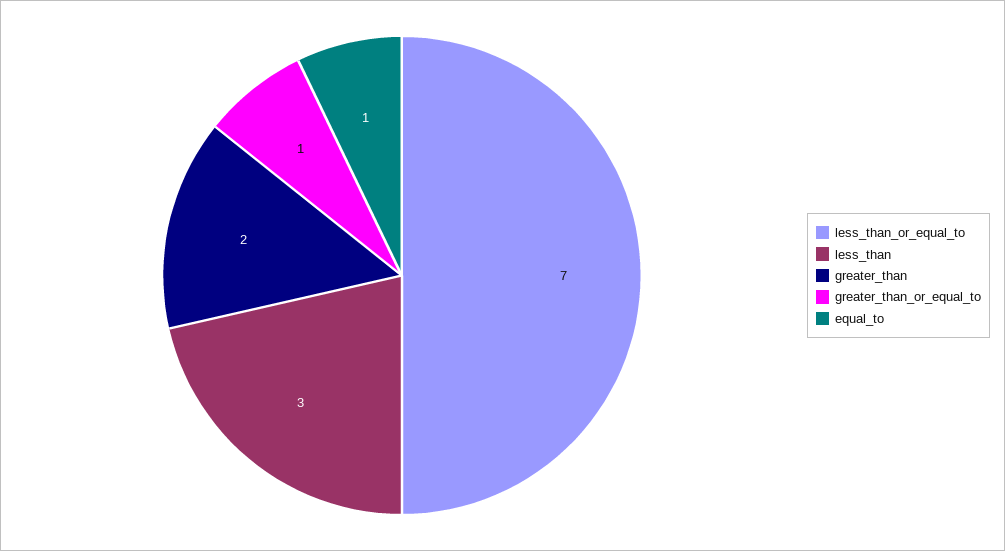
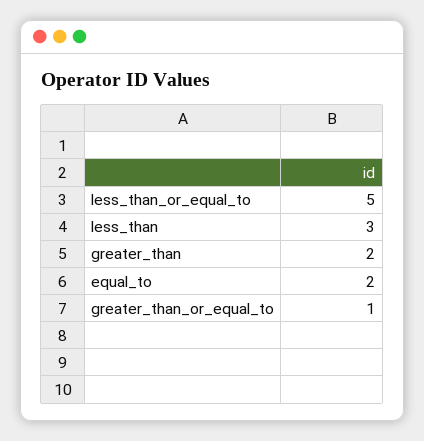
  {
-   "less_than_or_equal_to": 7,
+   "less_than_or_equal_to": 5,
    "less_than": 3,
    "greater_than": 2,
    "greater_than_or_equal_to": 1,
-   "equal_to": 1
+   "equal_to": 2
  }

